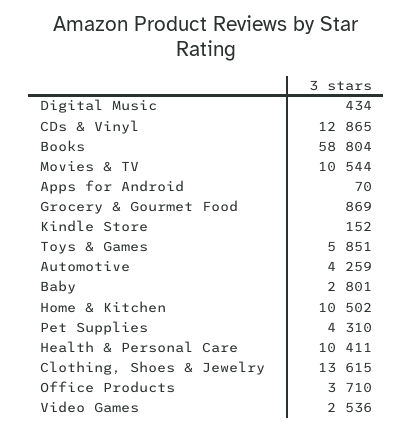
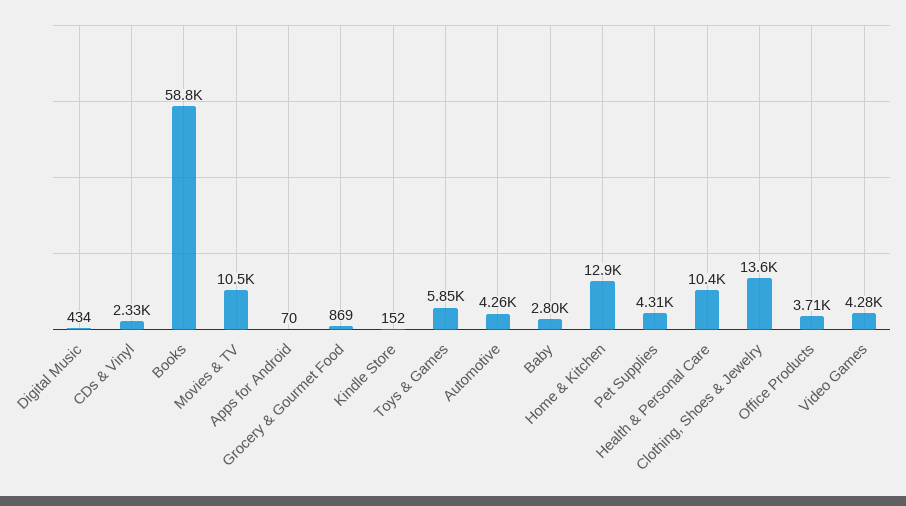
  {
    "Digital Music": 434,
-   "CDs & Vinyl": 12865,
+   "CDs & Vinyl": 2330,
    "Books": 58804,
    "Movies & TV": 10544,
    "Apps for Android": 70,
    "Grocery & Gourmet Food": 869,
    "Kindle Store": 152,
    "Toys & Games": 5851,
    "Automotive": 4259,
    "Baby": 2801,
-   "Home & Kitchen": 10502,
+   "Home & Kitchen": 12900,
    "Pet Supplies": 4310,
    "Health & Personal Care": 10411,
    "Clothing, Shoes & Jewelry": 13615,
    "Office Products": 3710,
-   "Video Games": 2536
+   "Video Games": 4280
  }

